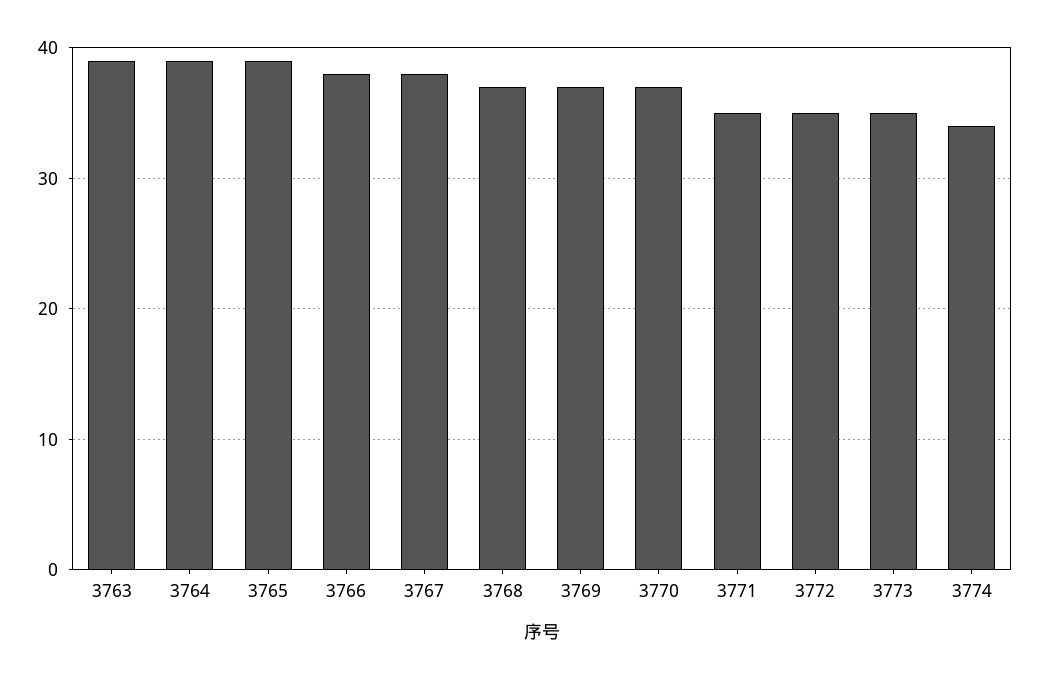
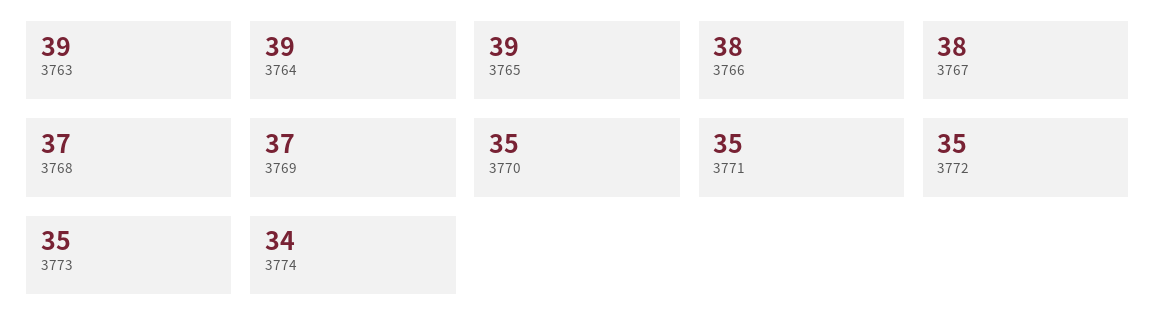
  {
    "3763": 39,
    "3764": 39,
    "3765": 39,
    "3766": 38,
    "3767": 38,
    "3768": 37,
    "3769": 37,
-   "3770": 37,
+   "3770": 35,
    "3771": 35,
    "3772": 35,
    "3773": 35,
    "3774": 34
  }

